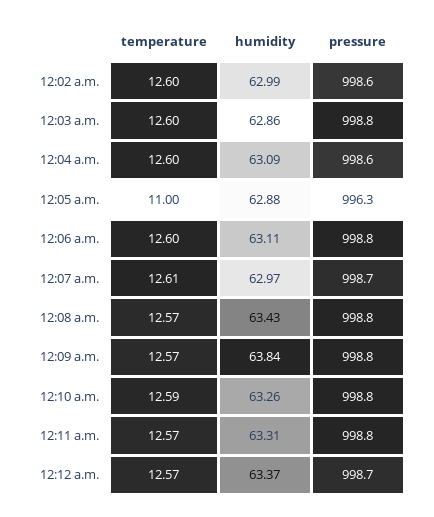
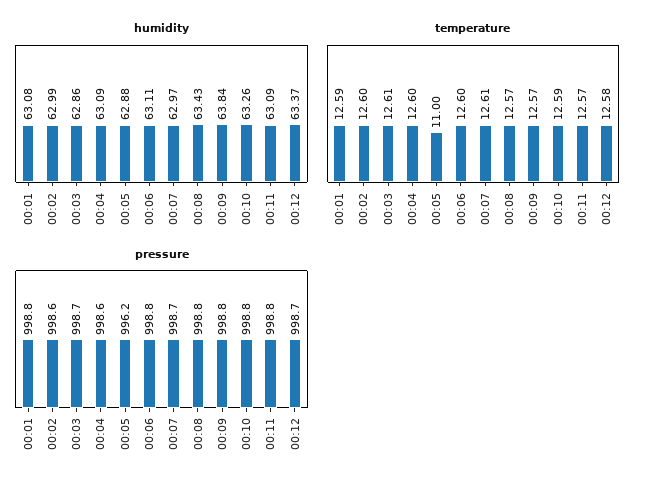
  {
    "temperature": {
      "12:02 a.m.": 12.6,
-     "12:03 a.m.": 12.6,
+     "12:03 a.m.": 12.61,
      "12:04 a.m.": 12.6,
      "12:05 a.m.": 11,
      "12:06 a.m.": 12.6,
      "12:07 a.m.": 12.61,
      "12:08 a.m.": 12.57,
      "12:09 a.m.": 12.57,
      "12:10 a.m.": 12.59,
      "12:11 a.m.": 12.57,
-     "12:12 a.m.": 12.57
+     "12:12 a.m.": 12.58,
+     "00:01": 12.59
    },
    "humidity": {
      "12:02 a.m.": 62.99,
      "12:03 a.m.": 62.86,
      "12:04 a.m.": 63.09,
      "12:05 a.m.": 62.88,
      "12:06 a.m.": 63.11,
      "12:07 a.m.": 62.97,
      "12:08 a.m.": 63.43,
      "12:09 a.m.": 63.84,
      "12:10 a.m.": 63.26,
-     "12:11 a.m.": 63.31,
+     "12:11 a.m.": 63.09,
-     "12:12 a.m.": 63.37
+     "12:12 a.m.": 63.37,
+     "00:01": 63.08
    },
    "pressure": {
      "12:02 a.m.": 998.6,
-     "12:03 a.m.": 998.8,
+     "12:03 a.m.": 998.7,
      "12:04 a.m.": 998.6,
-     "12:05 a.m.": 996.3,
+     "12:05 a.m.": 996.2,
      "12:06 a.m.": 998.8,
      "12:07 a.m.": 998.7,
      "12:08 a.m.": 998.8,
      "12:09 a.m.": 998.8,
      "12:10 a.m.": 998.8,
      "12:11 a.m.": 998.8,
-     "12:12 a.m.": 998.7
+     "12:12 a.m.": 998.7,
+     "00:01": 998.8
    }
  }

